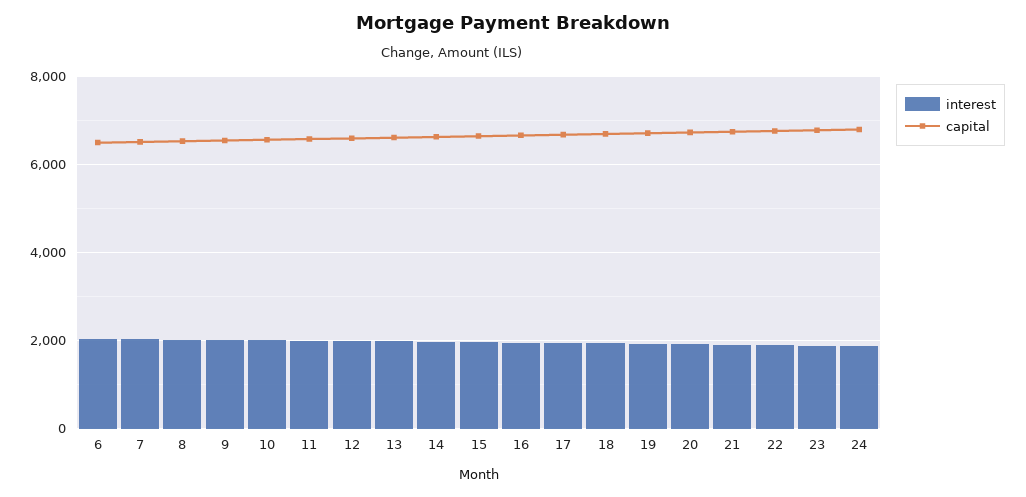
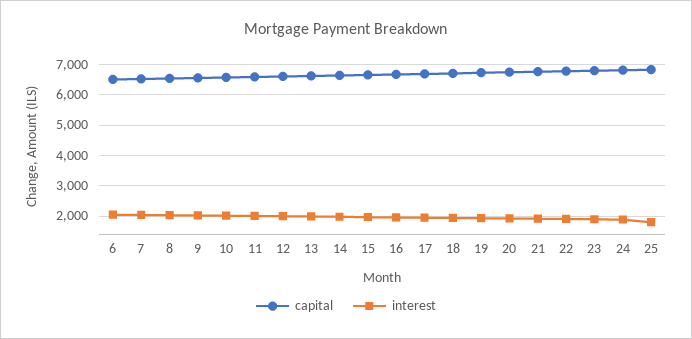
  {
    "interest": {
      "6": 2000,
      "7": 2000,
      "8": 2000,
      "9": 2000,
      "10": 2000,
      "11": 2000,
      "12": 2000,
      "13": 2000,
      "14": 2000,
      "15": 2000,
      "16": 2000,
      "17": 2000,
      "18": 2000,
      "19": 2000,
      "20": 2000,
      "21": 2000,
      "22": 2000,
      "23": 1800,
-     "24": 1800
+     "24": 1800,
+     "25": 1800
    },
    "capital": {
      "6": 6600,
      "7": 6600,
      "8": 6600,
      "9": 6600,
      "10": 6600,
      "11": 6600,
      "12": 6600,
      "13": 6600,
      "14": 6600,
      "15": 6600,
      "16": 6600,
      "17": 6600,
      "18": 6800,
      "19": 6800,
      "20": 6800,
      "21": 6800,
      "22": 6800,
      "23": 6800,
-     "24": 6800
+     "24": 6800,
+     "25": 6800
    }
  }

